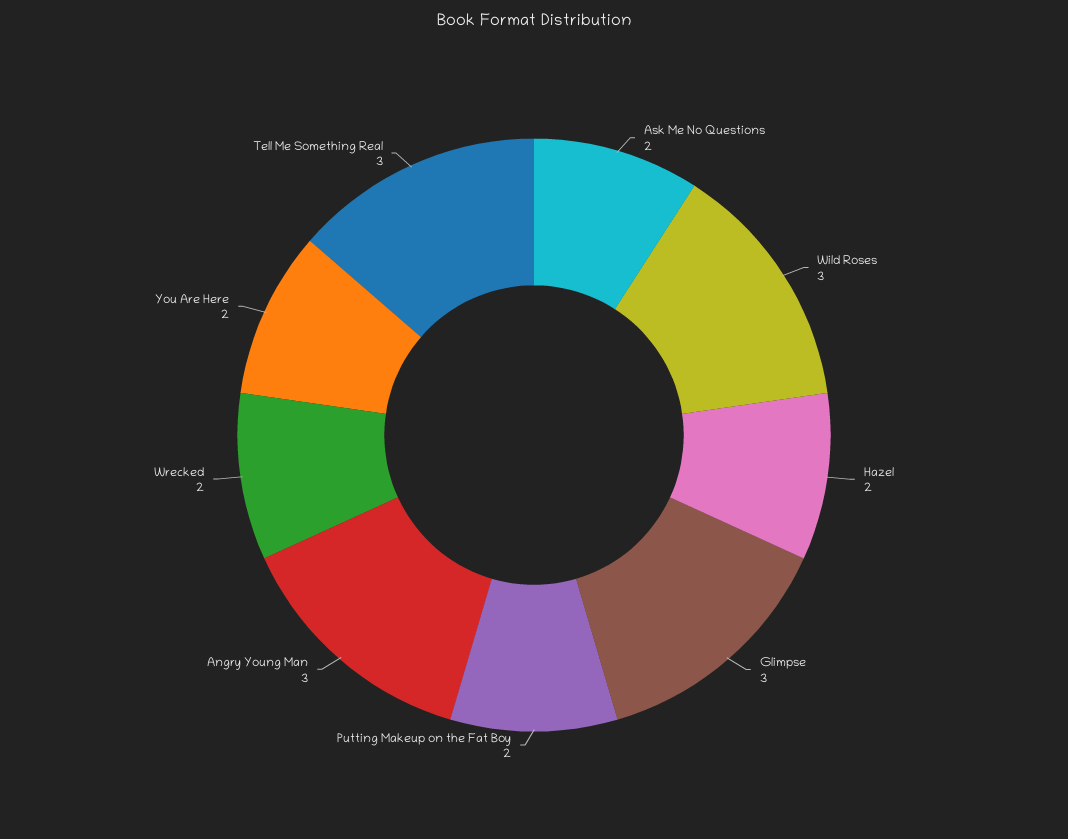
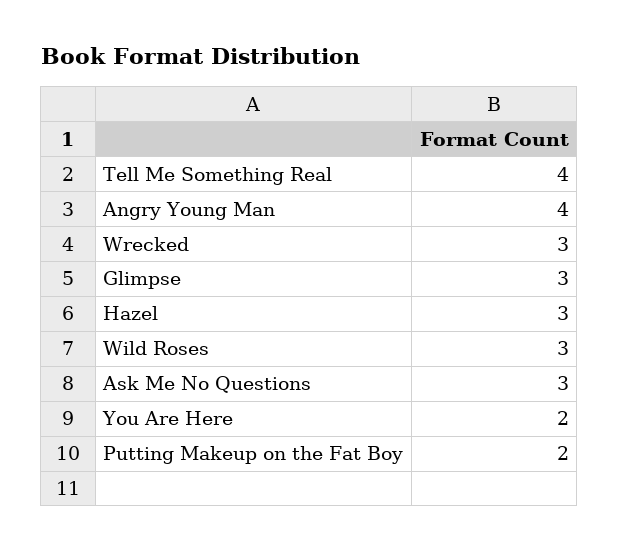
  {
-   "Ask Me No Questions": 2,
+   "Ask Me No Questions": 3,
    "Wild Roses": 3,
-   "Hazel": 2,
+   "Hazel": 3,
    "Glimpse": 3,
    "Putting Makeup on the Fat Boy": 2,
-   "Angry Young Man": 3,
+   "Angry Young Man": 4,
-   "Wrecked": 2,
+   "Wrecked": 3,
    "You Are Here": 2,
-   "Tell Me Something Real": 3
+   "Tell Me Something Real": 4
  }

